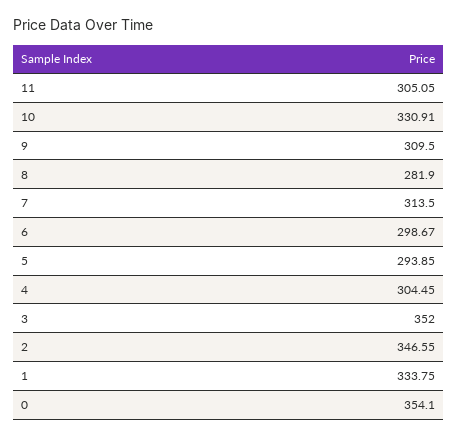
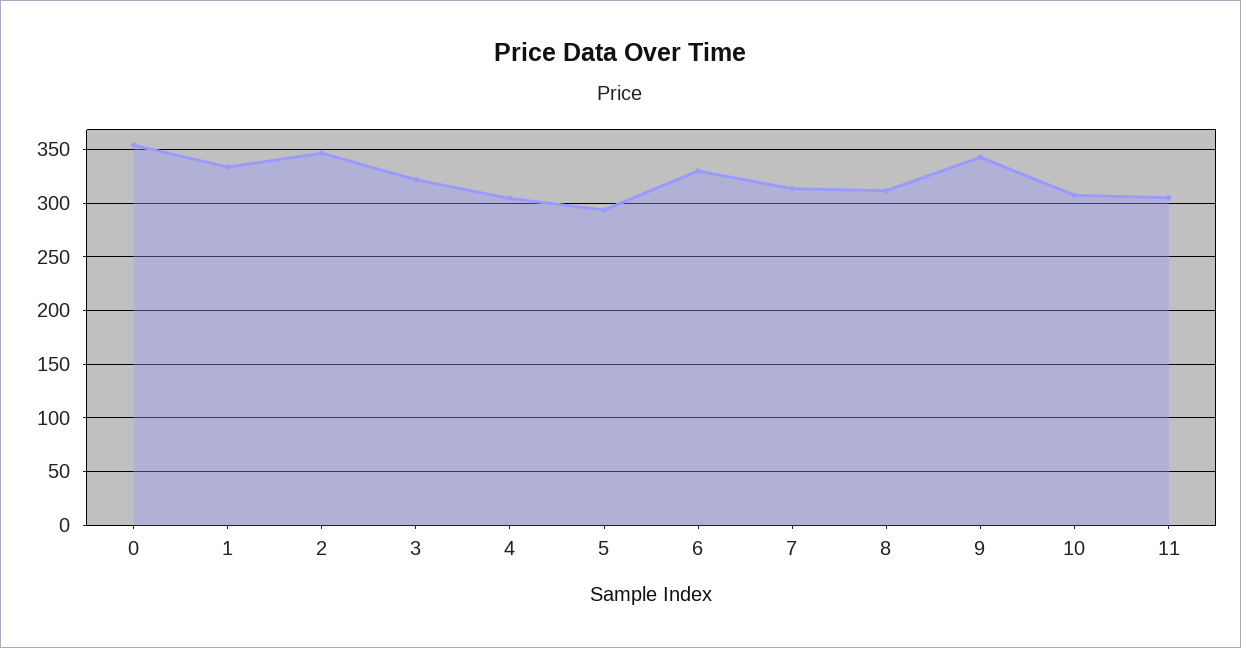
  {
    "11": 305.05,
-   "10": 330.91,
+   "10": 310,
-   "9": 309.5,
+   "9": 340,
-   "8": 281.9,
+   "8": 310,
    "7": 313.5,
-   "6": 298.67,
+   "6": 330,
    "5": 293.85,
    "4": 304.45,
-   "3": 352,
+   "3": 320,
    "2": 346.55,
    "1": 333.75,
    "0": 354.1
  }

